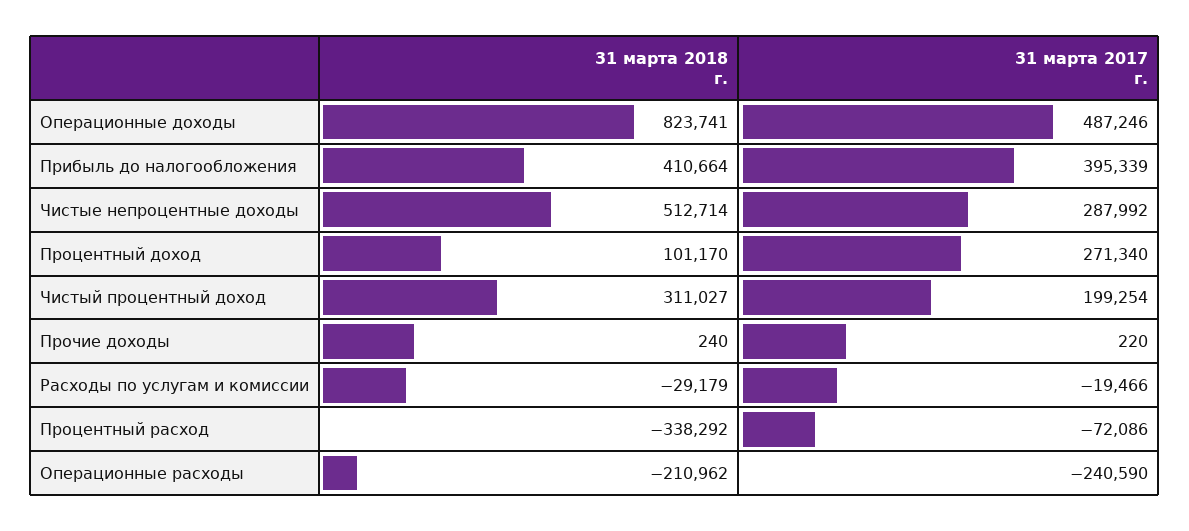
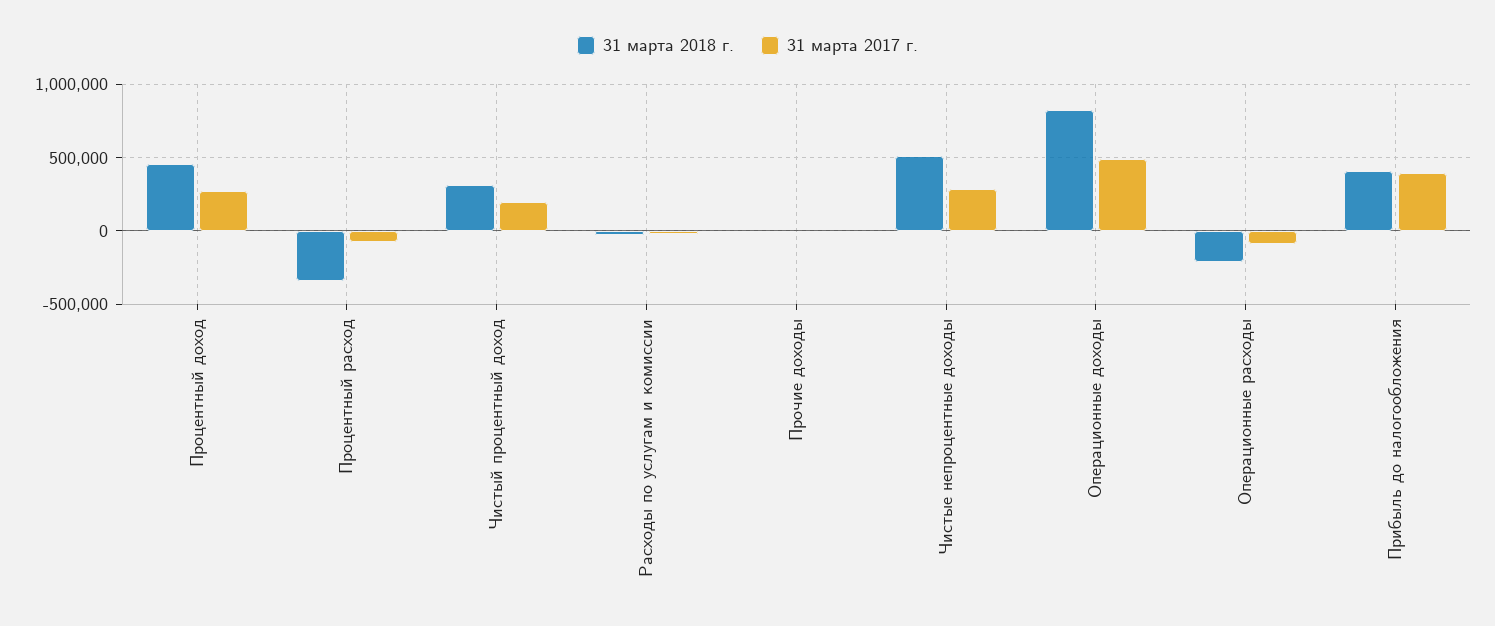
  {
    "31 марта 2018 г.": {
      "Операционные доходы": 823741,
      "Прибыль до налогообложения": 410664,
      "Чистые непроцентные доходы": 512714,
-     "Процентный доход": 101170,
+     "Процентный доход": 450000,
      "Чистый процентный доход": 311027,
      "Прочие доходы": 240,
      "Расходы по услугам и комиссии": -29179,
      "Процентный расход": -338292,
      "Операционные расходы": -210962
    },
    "31 марта 2017 г.": {
      "Операционные доходы": 487246,
      "Прибыль до налогообложения": 395339,
      "Чистые непроцентные доходы": 287992,
      "Процентный доход": 271340,
      "Чистый процентный доход": 199254,
      "Прочие доходы": 220,
      "Расходы по услугам и комиссии": -19466,
      "Процентный расход": -72086,
-     "Операционные расходы": -240590
+     "Операционные расходы": -100000
    }
  }

